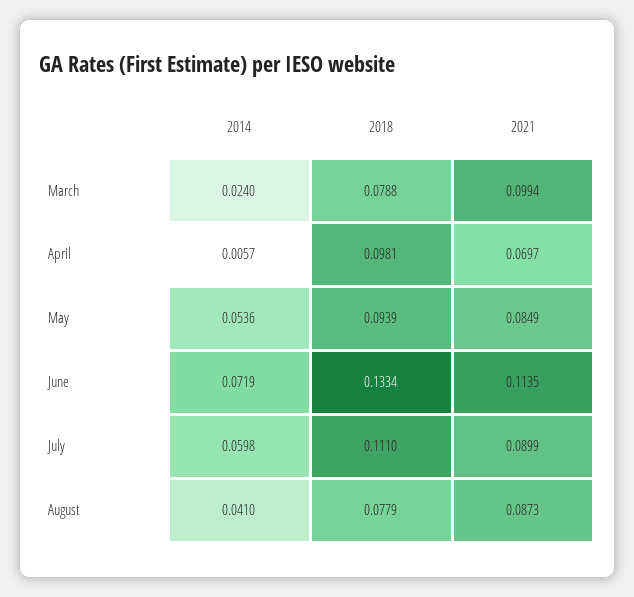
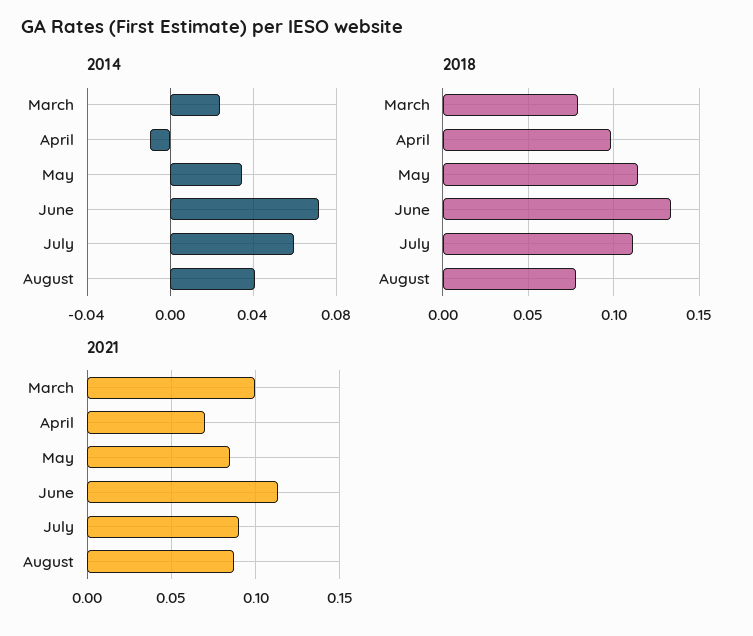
  {
    "2014": {
      "March": 0.024,
-     "April": 0.0057,
+     "April": -0.01,
-     "May": 0.0536,
+     "May": 0.035,
      "June": 0.0719,
      "July": 0.0598,
      "August": 0.041
    },
    "2018": {
      "March": 0.0788,
      "April": 0.0981,
-     "May": 0.0939,
+     "May": 0.115,
      "June": 0.1334,
      "July": 0.111,
      "August": 0.0779
    },
    "2021": {
      "March": 0.0994,
      "April": 0.0697,
      "May": 0.0849,
      "June": 0.1135,
      "July": 0.0899,
      "August": 0.0873
    }
  }

